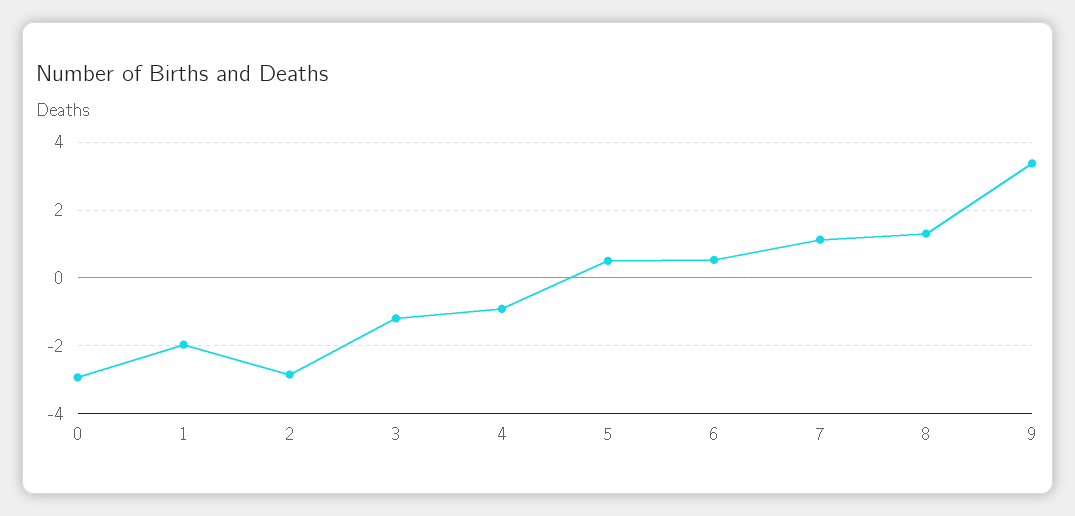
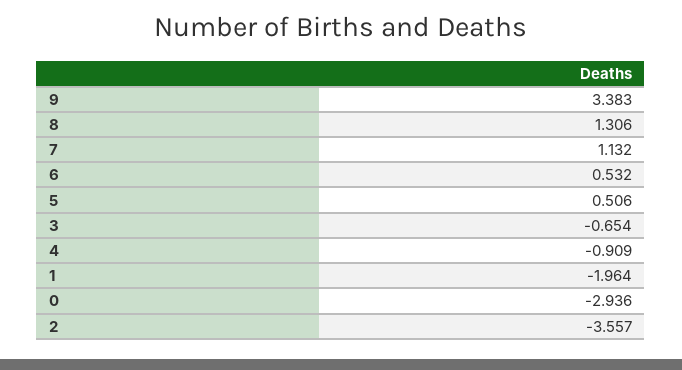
  {
    "0": -2.936,
    "1": -1.964,
-   "2": -2.8,
+   "2": -3.557,
-   "3": -1.2,
+   "3": -0.654,
    "4": -0.909,
    "5": 0.506,
    "6": 0.532,
    "7": 1.132,
    "8": 1.306,
    "9": 3.383
  }

